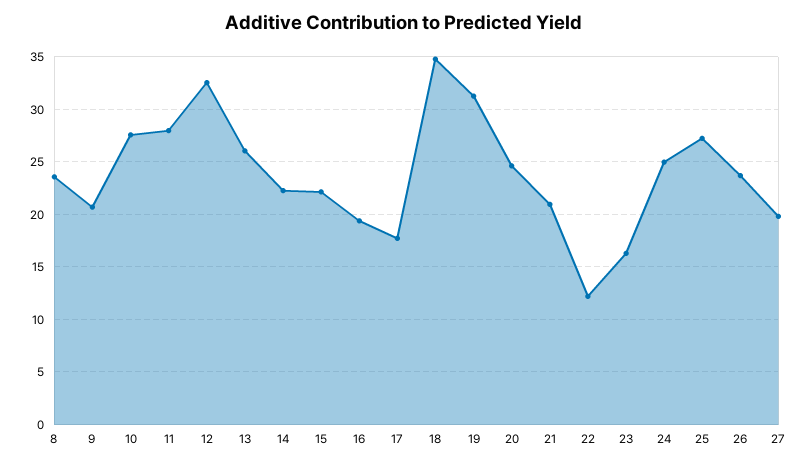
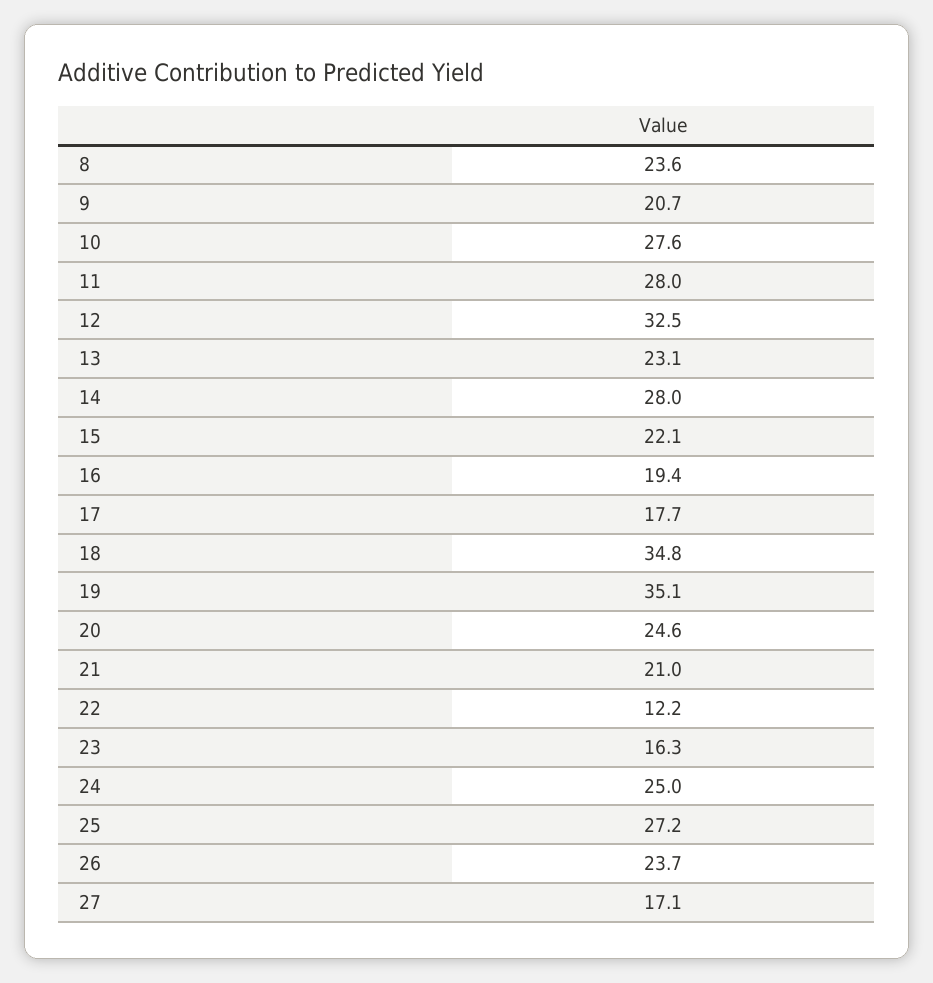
  {
    "8": 23.6,
    "9": 20.7,
    "10": 27.6,
    "11": 28,
    "12": 32.5,
-   "13": 26,
+   "13": 23.1,
-   "14": 22,
+   "14": 28,
    "15": 22.1,
    "16": 19.4,
    "17": 17.7,
    "18": 34.8,
-   "19": 31,
+   "19": 35.1,
    "20": 24.6,
    "21": 21,
    "22": 12.2,
    "23": 16.3,
    "24": 25,
    "25": 27.2,
    "26": 23.7,
-   "27": 20
+   "27": 17.1
  }

